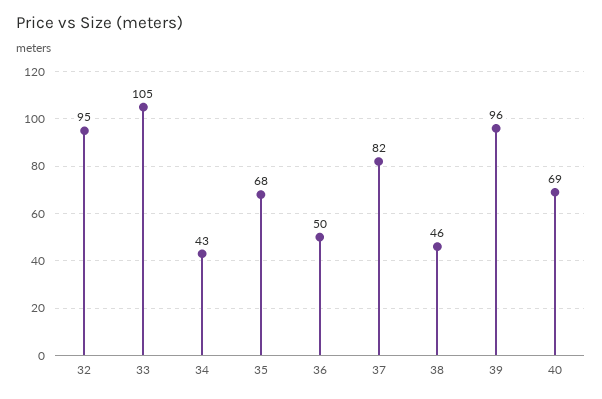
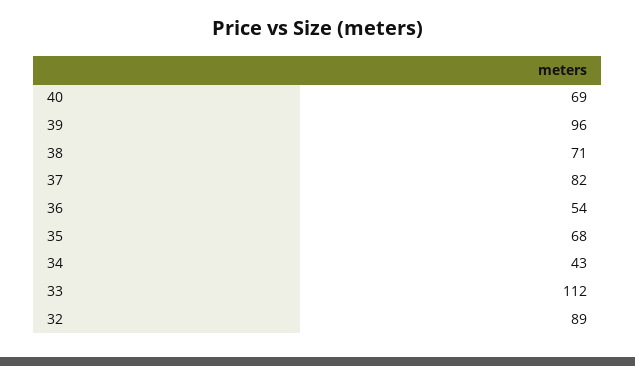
  {
-   "32": 95,
+   "32": 89,
-   "33": 105,
+   "33": 112,
    "34": 43,
    "35": 68,
-   "36": 50,
+   "36": 54,
    "37": 82,
-   "38": 46,
+   "38": 71,
    "39": 96,
    "40": 69
  }

